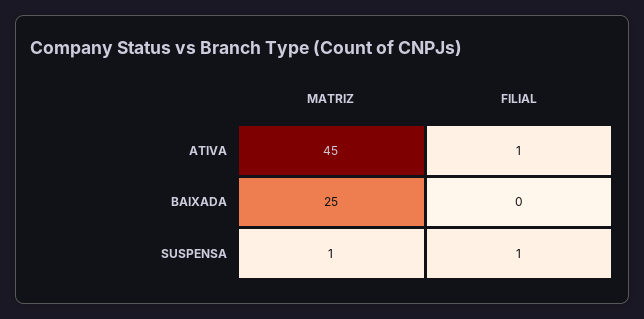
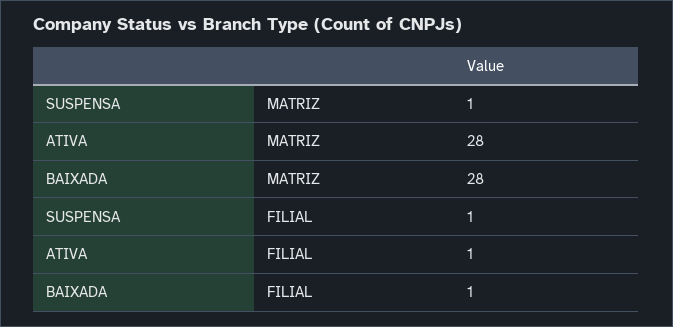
  {
    "MATRIZ": {
-     "ATIVA": 45,
+     "ATIVA": 28,
-     "BAIXADA": 25,
+     "BAIXADA": 28,
      "SUSPENSA": 1
    },
    "FILIAL": {
      "ATIVA": 1,
-     "BAIXADA": 0,
+     "BAIXADA": 1,
      "SUSPENSA": 1
    }
  }

